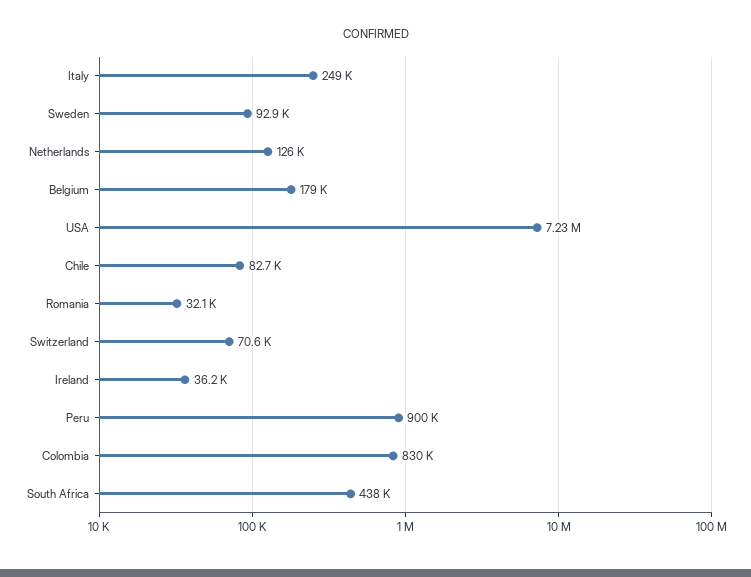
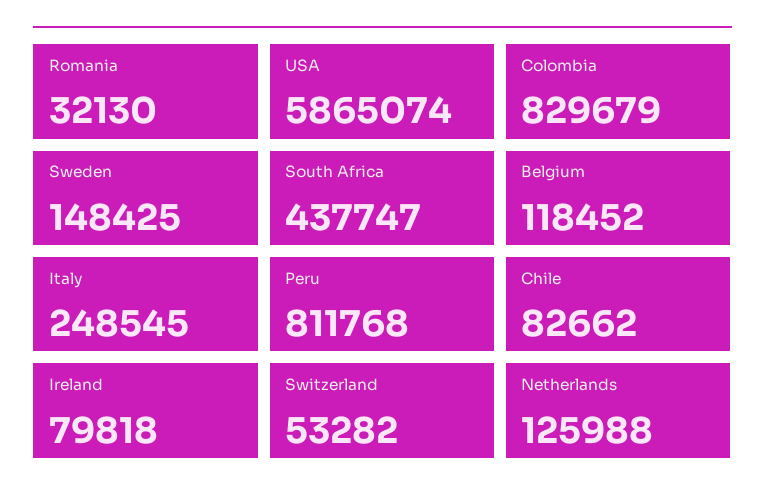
  {
    "Italy": 248545,
-   "Sweden": 92900,
+   "Sweden": 148425,
    "Netherlands": 125988,
-   "Belgium": 179000,
+   "Belgium": 118452,
-   "USA": 7230000,
+   "USA": 5865074,
    "Chile": 82662,
    "Romania": 32130,
-   "Switzerland": 70600,
+   "Switzerland": 53282,
-   "Ireland": 36200,
+   "Ireland": 79818,
-   "Peru": 900000,
+   "Peru": 811768,
    "Colombia": 829679,
    "South Africa": 437747
  }

